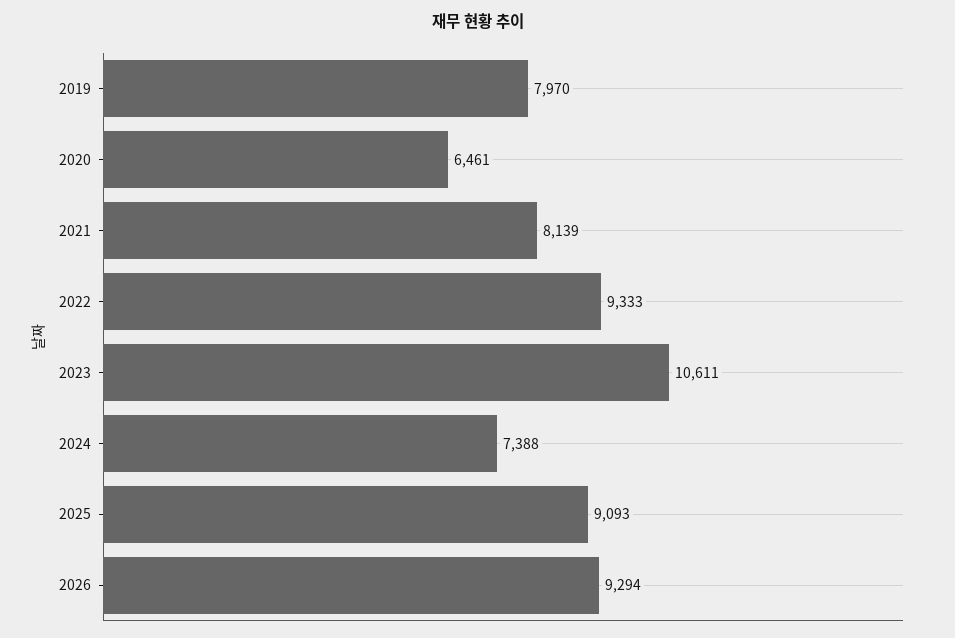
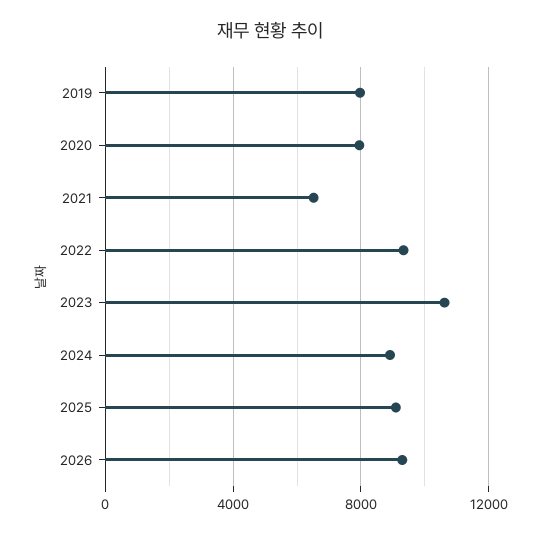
  {
    "2019": 7970,
-   "2020": 6461,
+   "2020": 8000,
-   "2021": 8139,
+   "2021": 6500,
    "2022": 9333,
    "2023": 10611,
-   "2024": 7388,
+   "2024": 9000,
    "2025": 9093,
    "2026": 9294
  }

